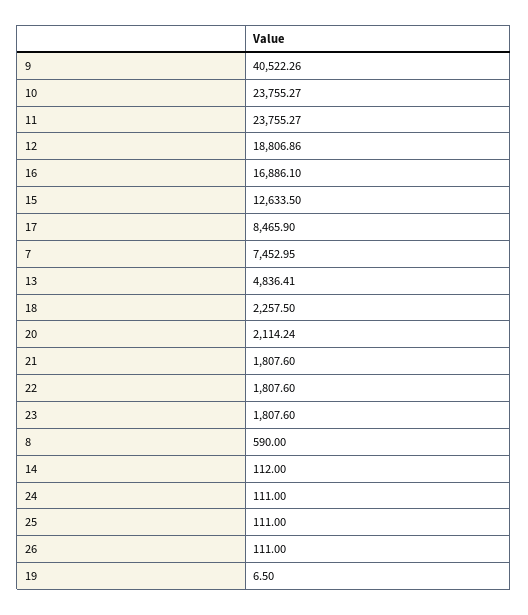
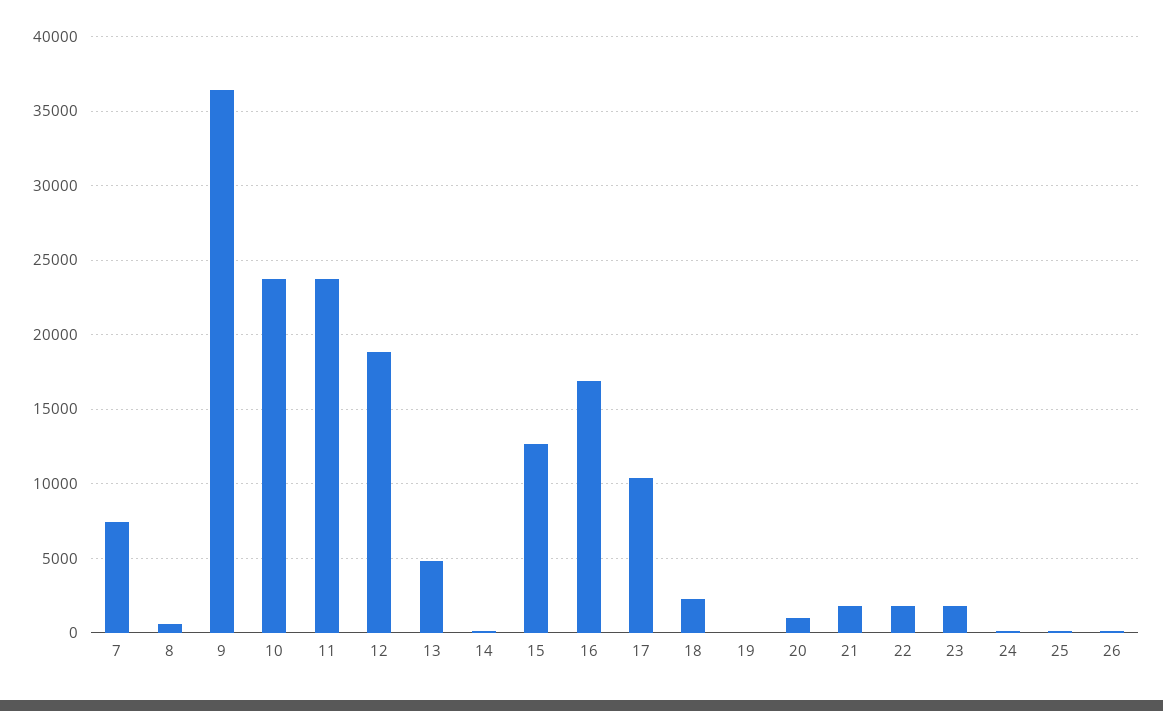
  {
-   "9": 40522.26,
+   "9": 36500,
    "10": 23755.27,
    "11": 23755.27,
    "12": 18806.86,
    "16": 16886.1,
    "15": 12633.5,
-   "17": 8465.9,
+   "17": 10500,
    "7": 7452.95,
    "13": 4836.41,
    "18": 2257.5,
-   "20": 2114.24,
+   "20": 1000,
    "21": 1807.6,
    "22": 1807.6,
    "23": 1807.6,
    "8": 590,
    "14": 112,
    "24": 111,
    "25": 111,
    "26": 111,
    "19": 6.5
  }

